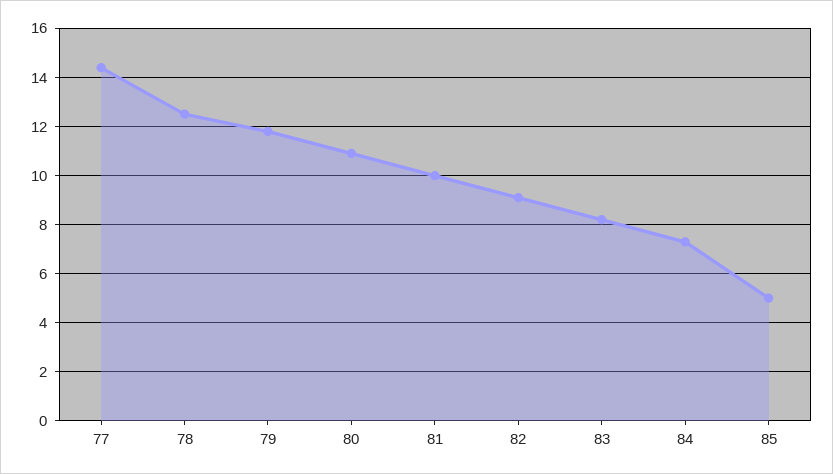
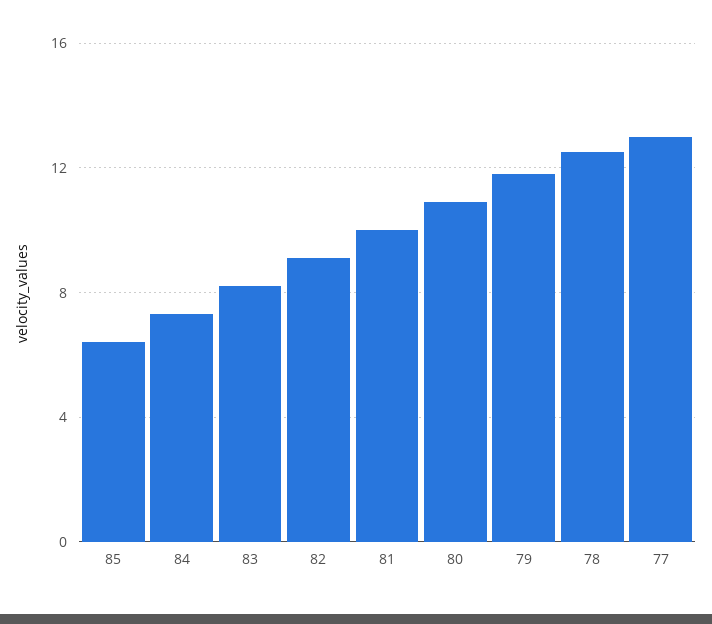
  {
-   "77": 14.5,
+   "77": 13,
    "78": 12.5,
    "79": 12,
    "80": 11,
    "81": 10,
    "82": 9,
    "83": 8,
    "84": 7.5,
-   "85": 5
+   "85": 6.5
  }

